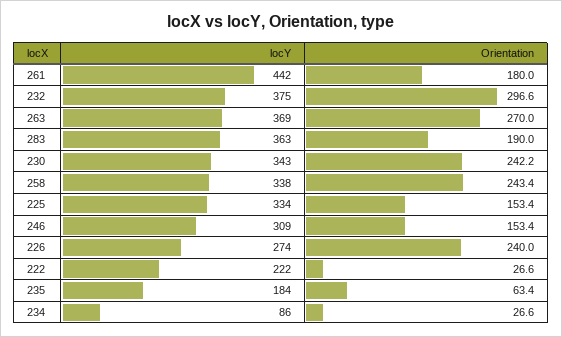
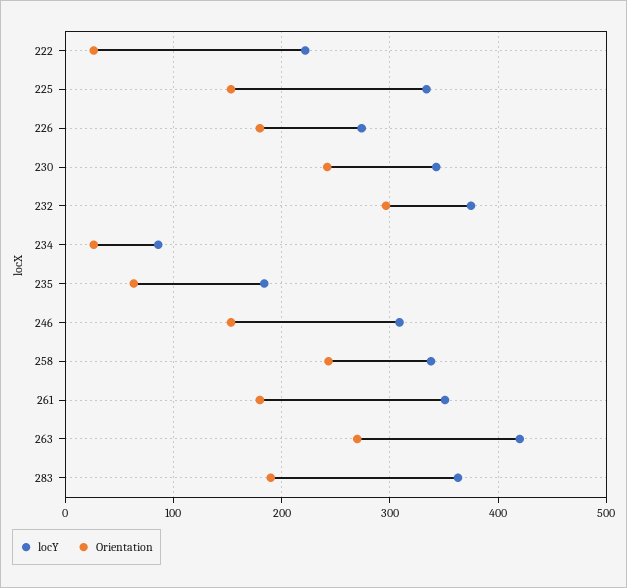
  {
    "locY": {
-     "261": 442,
+     "261": 350,
      "232": 375,
-     "263": 369,
+     "263": 420,
      "283": 363,
      "230": 343,
      "258": 338,
      "225": 334,
      "246": 309,
      "226": 274,
      "222": 222,
      "235": 184,
      "234": 86
    },
    "Orientation": {
      "261": 180,
      "232": 296.6,
      "263": 270,
      "283": 190,
      "230": 242.2,
      "258": 243.4,
      "225": 153.4,
      "246": 153.4,
-     "226": 240,
+     "226": 180,
      "222": 26.6,
      "235": 63.4,
      "234": 26.6
    }
  }

